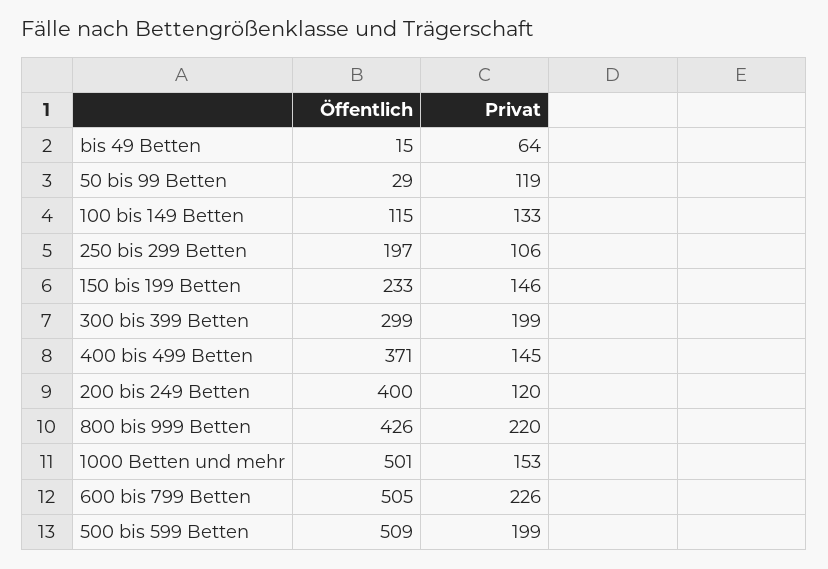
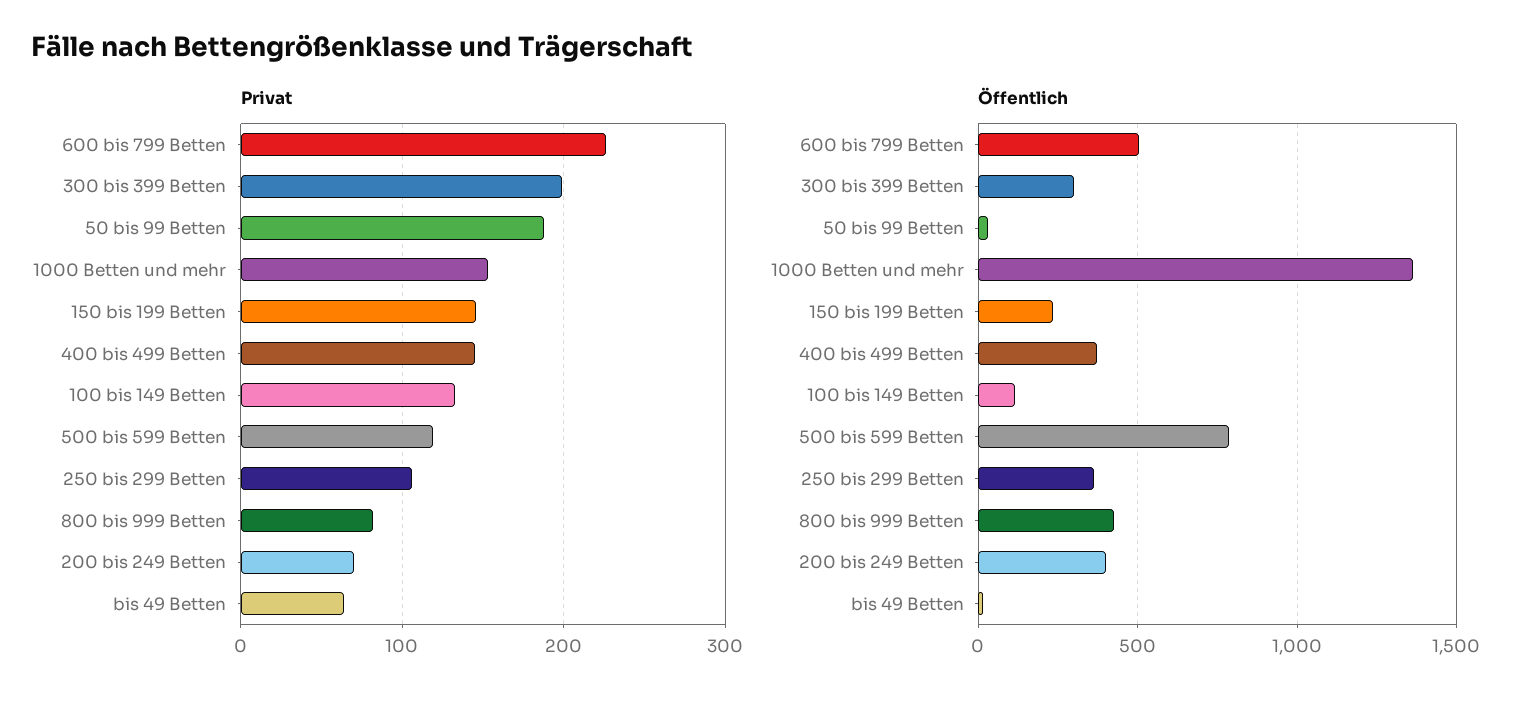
  {
    "Öffentlich": {
      "bis 49 Betten": 15,
      "50 bis 99 Betten": 29,
      "100 bis 149 Betten": 115,
-     "250 bis 299 Betten": 197,
+     "250 bis 299 Betten": 350,
      "150 bis 199 Betten": 233,
      "300 bis 399 Betten": 299,
      "400 bis 499 Betten": 371,
      "200 bis 249 Betten": 400,
      "800 bis 999 Betten": 426,
-     "1000 Betten und mehr": 501,
+     "1000 Betten und mehr": 1350,
      "600 bis 799 Betten": 505,
-     "500 bis 599 Betten": 509
+     "500 bis 599 Betten": 800
    },
    "Privat": {
      "bis 49 Betten": 64,
-     "50 bis 99 Betten": 119,
+     "50 bis 99 Betten": 190,
      "100 bis 149 Betten": 133,
      "250 bis 299 Betten": 106,
      "150 bis 199 Betten": 146,
      "300 bis 399 Betten": 199,
      "400 bis 499 Betten": 145,
-     "200 bis 249 Betten": 120,
+     "200 bis 249 Betten": 70,
-     "800 bis 999 Betten": 220,
+     "800 bis 999 Betten": 80,
      "1000 Betten und mehr": 153,
      "600 bis 799 Betten": 226,
-     "500 bis 599 Betten": 199
+     "500 bis 599 Betten": 120
    }
  }

